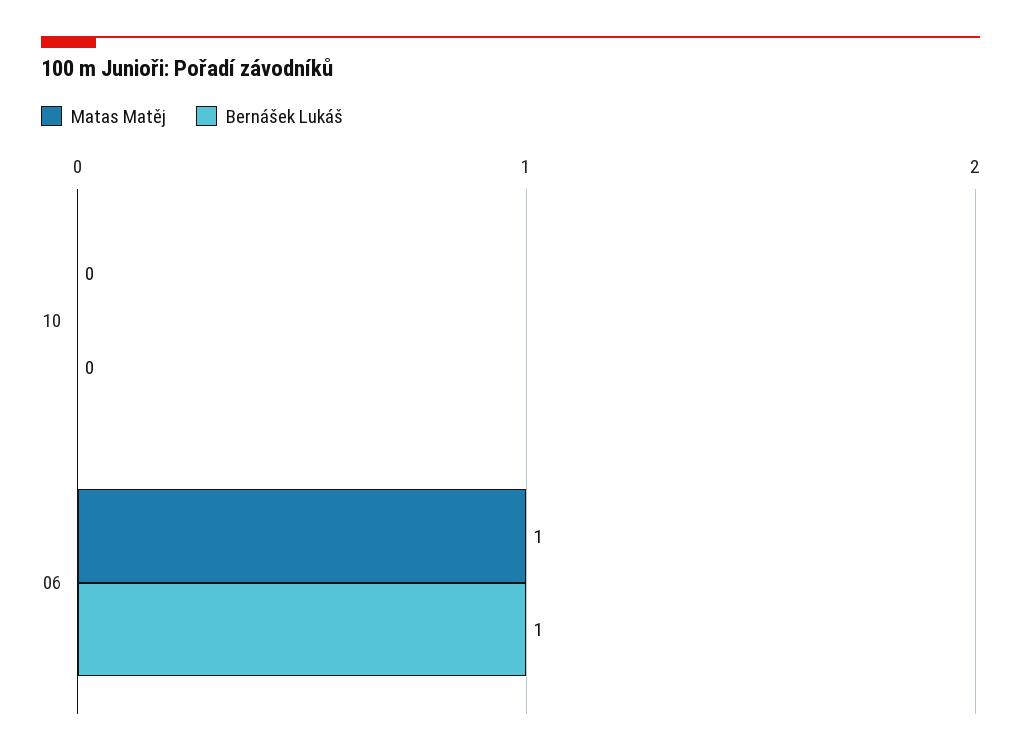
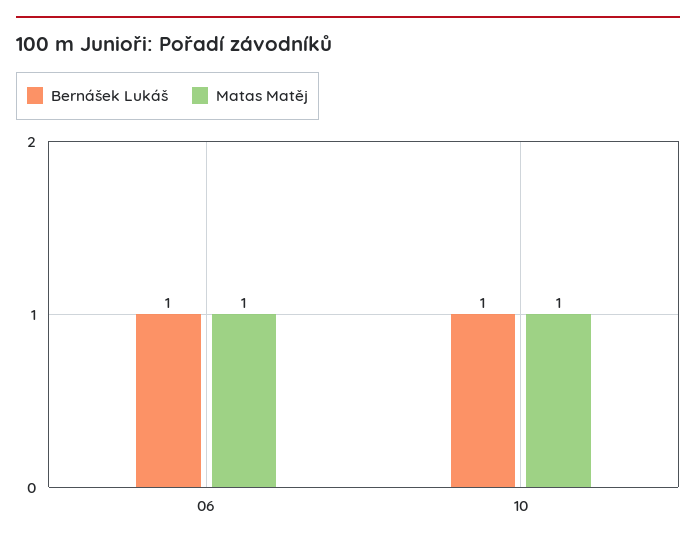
  {
    "Matas Matěj": {
-     "10": 0,
+     "10": 1,
      "06": 1
    },
    "Bernášek Lukáš": {
-     "10": 0,
+     "10": 1,
      "06": 1
    }
  }

